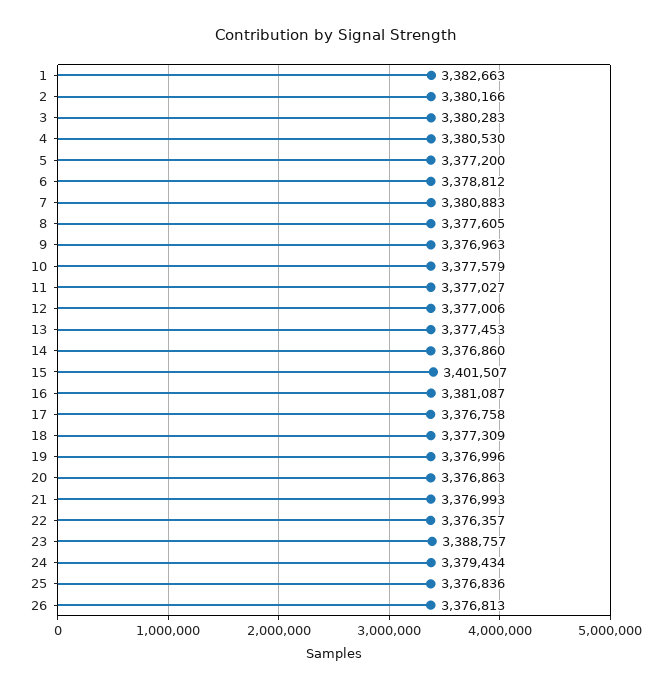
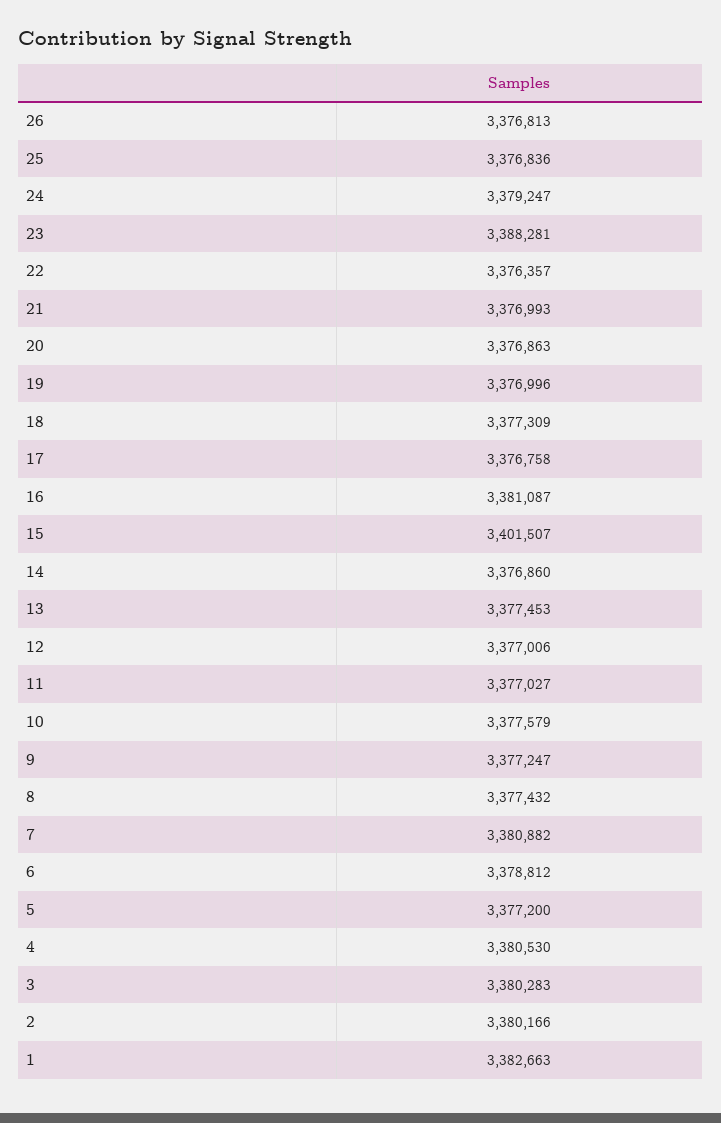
  {
    "1": 3382663,
    "2": 3380166,
    "3": 3380283,
    "4": 3380530,
    "5": 3377200,
    "6": 3378812,
-   "7": 3380883,
+   "7": 3380882,
-   "8": 3377605,
+   "8": 3377432,
-   "9": 3376963,
+   "9": 3377247,
    "10": 3377579,
    "11": 3377027,
    "12": 3377006,
    "13": 3377453,
    "14": 3376860,
    "15": 3401507,
    "16": 3381087,
    "17": 3376758,
    "18": 3377309,
    "19": 3376996,
    "20": 3376863,
    "21": 3376993,
    "22": 3376357,
-   "23": 3388757,
+   "23": 3388281,
-   "24": 3379434,
+   "24": 3379247,
    "25": 3376836,
    "26": 3376813
  }

